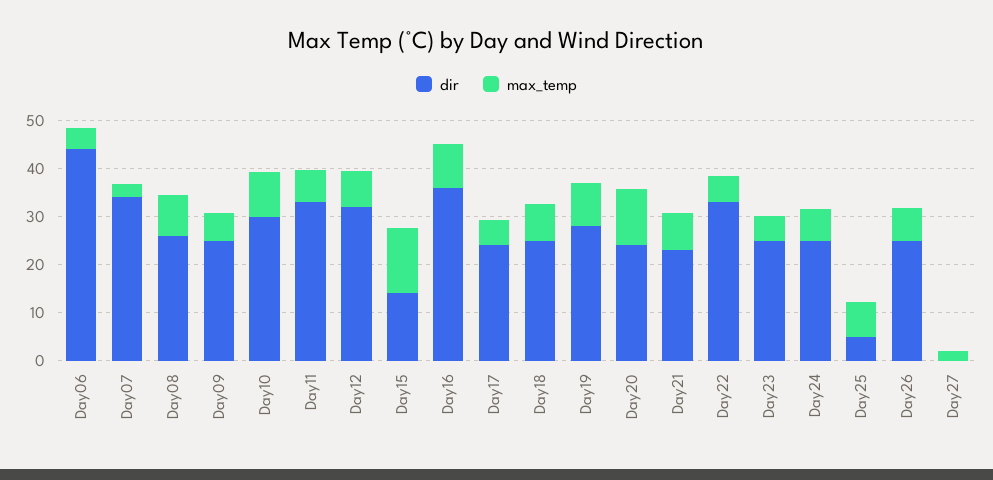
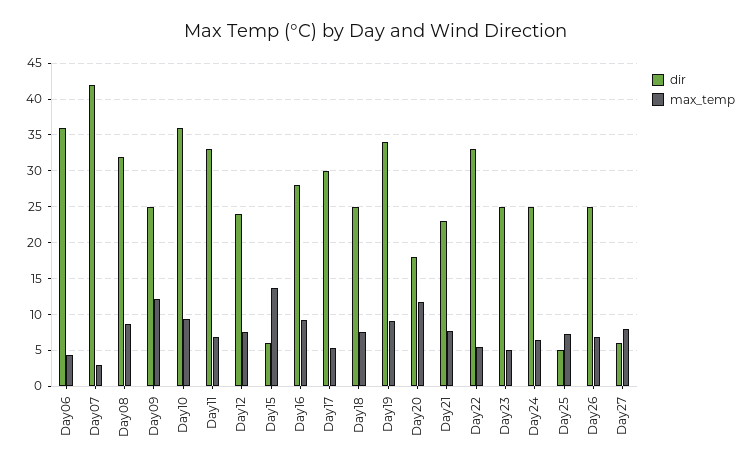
  {
    "dir": {
-     "Day06": 44,
+     "Day06": 36,
-     "Day07": 34,
+     "Day07": 42,
-     "Day08": 26,
+     "Day08": 32,
      "Day09": 25,
-     "Day10": 30,
+     "Day10": 36,
      "Day11": 33,
-     "Day12": 32,
+     "Day12": 24,
-     "Day15": 14,
+     "Day15": 6,
-     "Day16": 36,
+     "Day16": 28,
-     "Day17": 24,
+     "Day17": 30,
      "Day18": 25,
-     "Day19": 28,
+     "Day19": 34,
-     "Day20": 24,
+     "Day20": 18,
      "Day21": 23,
      "Day22": 33,
      "Day23": 25,
      "Day24": 25,
      "Day25": 5,
      "Day26": 25,
-     "Day27": 0
+     "Day27": 6
    },
    "max_temp": {
      "Day06": 4,
      "Day07": 3,
      "Day08": 9,
-     "Day09": 6,
+     "Day09": 12,
      "Day10": 9,
      "Day11": 7,
      "Day12": 8,
      "Day15": 14,
      "Day16": 9,
      "Day17": 5,
      "Day18": 8,
      "Day19": 9,
      "Day20": 12,
      "Day21": 8,
      "Day22": 5,
      "Day23": 5,
      "Day24": 7,
      "Day25": 7,
      "Day26": 7,
-     "Day27": 2
+     "Day27": 8
    }
  }

